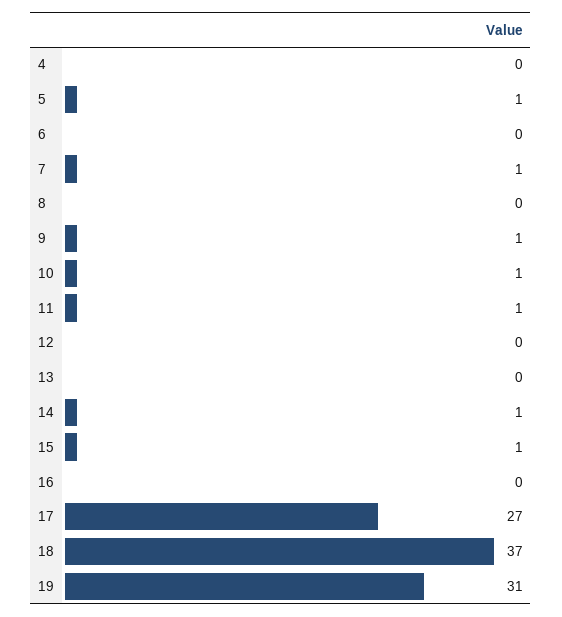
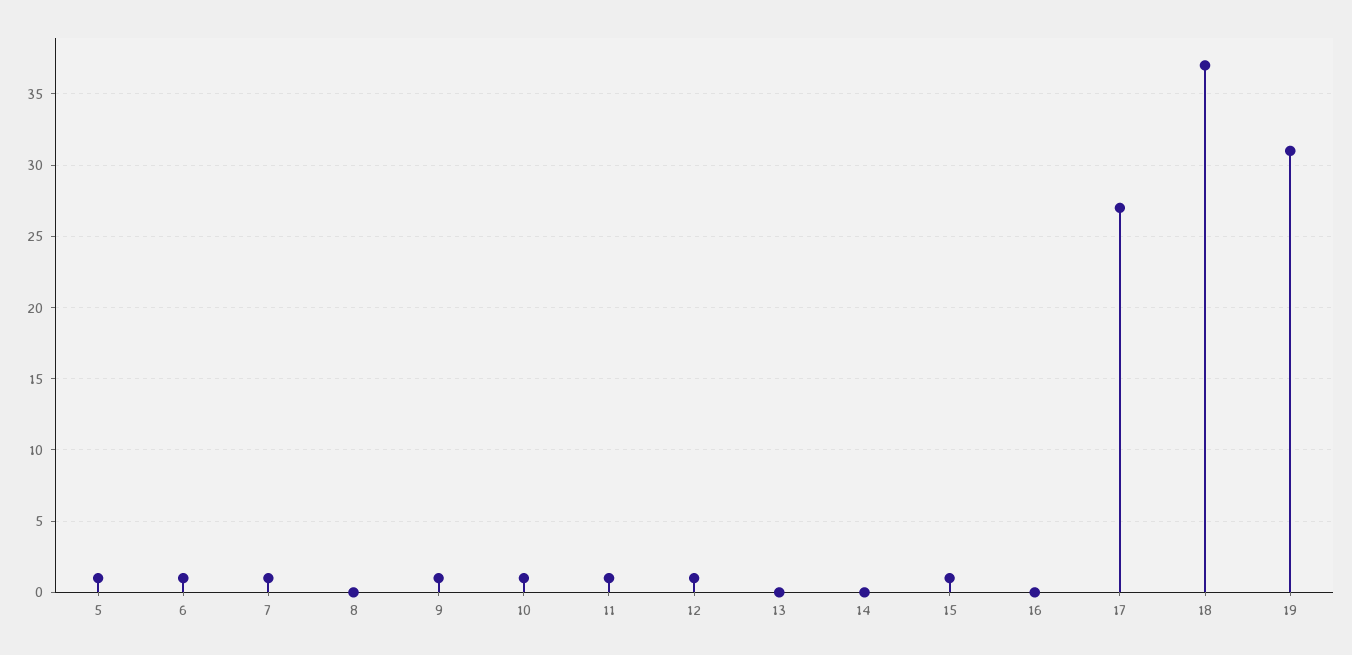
  {
-   "4": 0,
    "5": 1,
-   "6": 0,
+   "6": 1,
    "7": 1,
    "8": 0,
    "9": 1,
    "10": 1,
    "11": 1,
-   "12": 0,
+   "12": 1,
    "13": 0,
-   "14": 1,
+   "14": 0,
    "15": 1,
    "16": 0,
    "17": 27,
    "18": 37,
    "19": 31
  }

